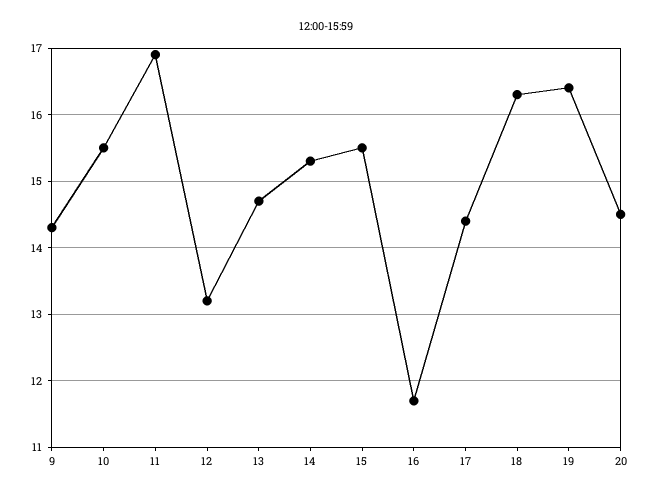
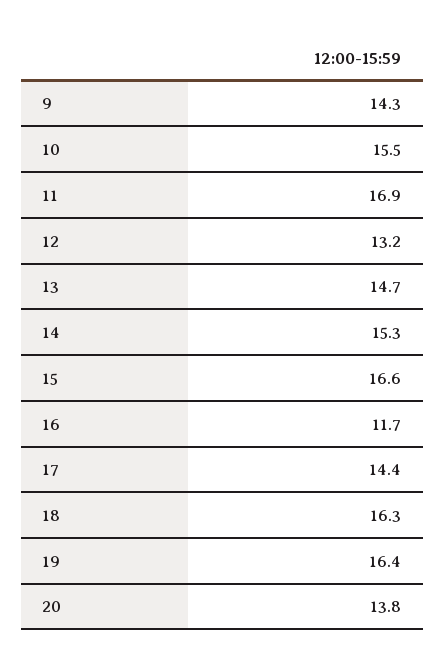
  {
    "9": 14.3,
    "10": 15.5,
    "11": 16.9,
    "12": 13.2,
    "13": 14.7,
    "14": 15.3,
-   "15": 15.5,
+   "15": 16.6,
    "16": 11.7,
    "17": 14.4,
    "18": 16.3,
    "19": 16.4,
-   "20": 14.5
+   "20": 13.8
  }

